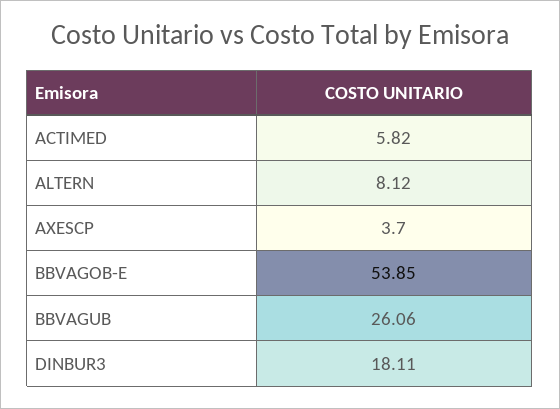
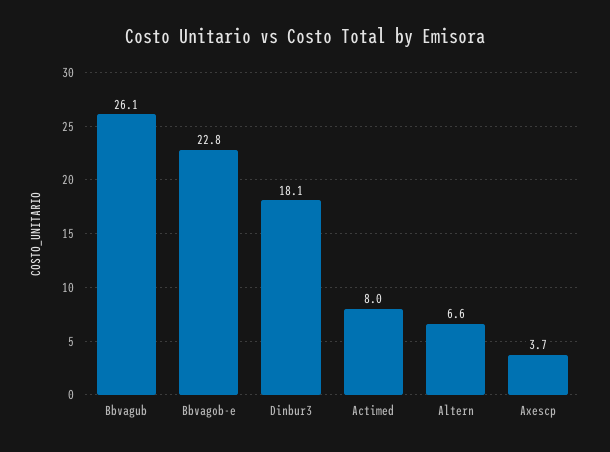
  {
-   "ACTIMED": 5.82,
+   "ACTIMED": 8,
-   "ALTERN": 8.12,
+   "ALTERN": 6.6,
    "AXESCP": 3.7,
-   "BBVAGOB-E": 53.85,
+   "BBVAGOB-E": 22.8,
    "BBVAGUB": 26.06,
    "DINBUR3": 18.11
  }

